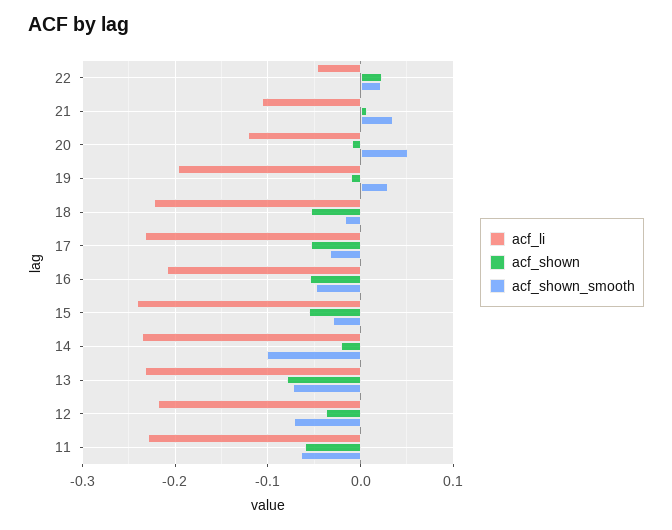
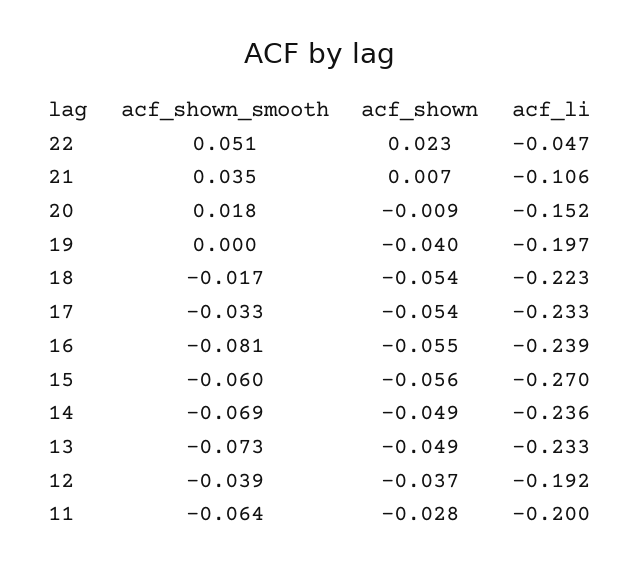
  {
    "acf_li": {
      "22": -0.047,
      "21": -0.106,
-     "20": -0.12,
+     "20": -0.152,
      "19": -0.197,
      "18": -0.223,
      "17": -0.233,
-     "16": -0.21,
+     "16": -0.239,
-     "15": -0.24,
+     "15": -0.27,
      "14": -0.236,
      "13": -0.233,
-     "12": -0.22,
+     "12": -0.192,
-     "11": -0.23
+     "11": -0.2
    },
    "acf_shown": {
      "22": 0.023,
      "21": 0.007,
      "20": -0.009,
-     "19": -0.01,
+     "19": -0.04,
      "18": -0.054,
      "17": -0.054,
      "16": -0.055,
      "15": -0.056,
-     "14": -0.02,
+     "14": -0.049,
-     "13": -0.08,
+     "13": -0.049,
      "12": -0.037,
-     "11": -0.06
+     "11": -0.028
    },
    "acf_shown_smooth": {
-     "22": 0.02,
+     "22": 0.051,
      "21": 0.035,
-     "20": 0.05,
+     "20": 0.018,
-     "19": 0.03,
+     "19": 0,
      "18": -0.017,
      "17": -0.033,
-     "16": -0.05,
+     "16": -0.081,
-     "15": -0.03,
+     "15": -0.06,
-     "14": -0.1,
+     "14": -0.069,
      "13": -0.073,
-     "12": -0.07,
+     "12": -0.039,
      "11": -0.064
    }
  }

